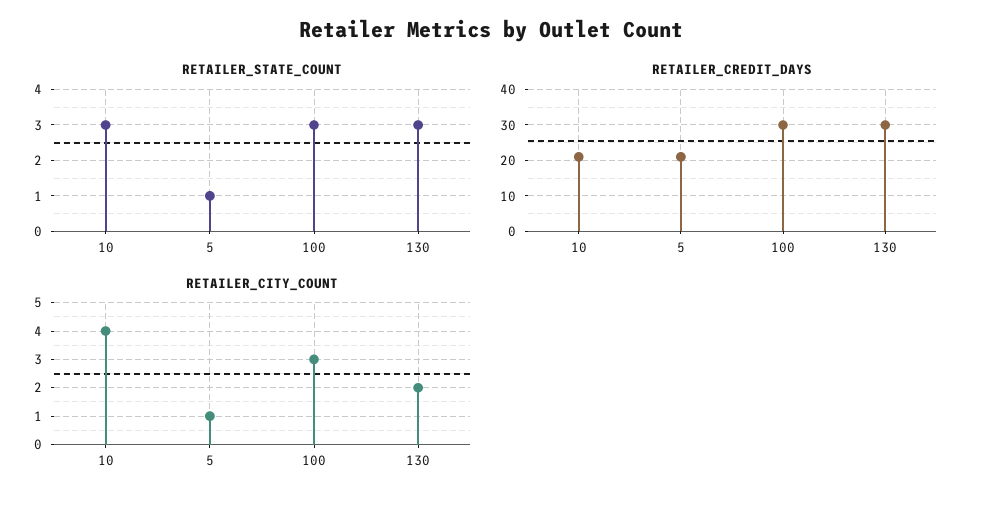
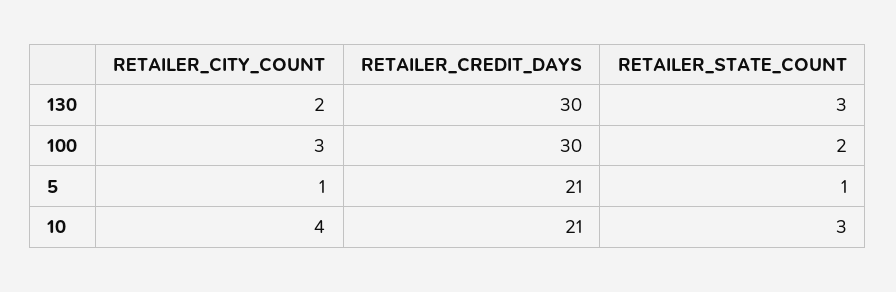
  {
    "RETAILER_STATE_COUNT": {
      "10": 3,
      "5": 1,
-     "100": 3,
+     "100": 2,
      "130": 3
    },
    "RETAILER_CREDIT_DAYS": {
      "10": 21,
      "5": 21,
      "100": 30,
      "130": 30
    },
    "RETAILER_CITY_COUNT": {
      "10": 4,
      "5": 1,
      "100": 3,
      "130": 2
    }
  }

